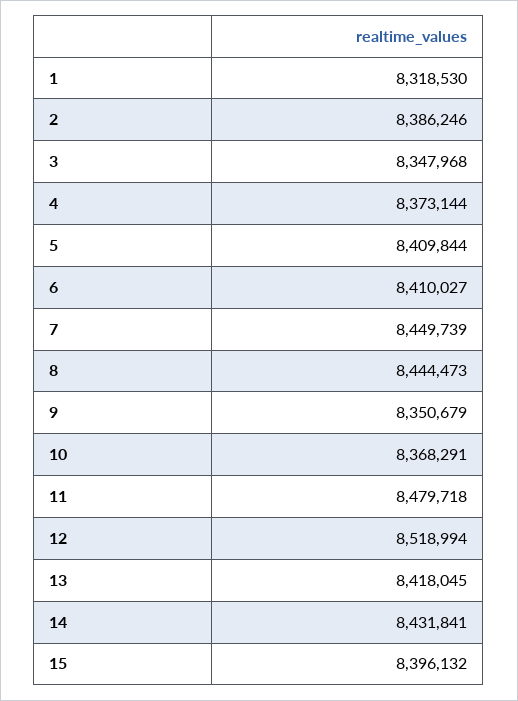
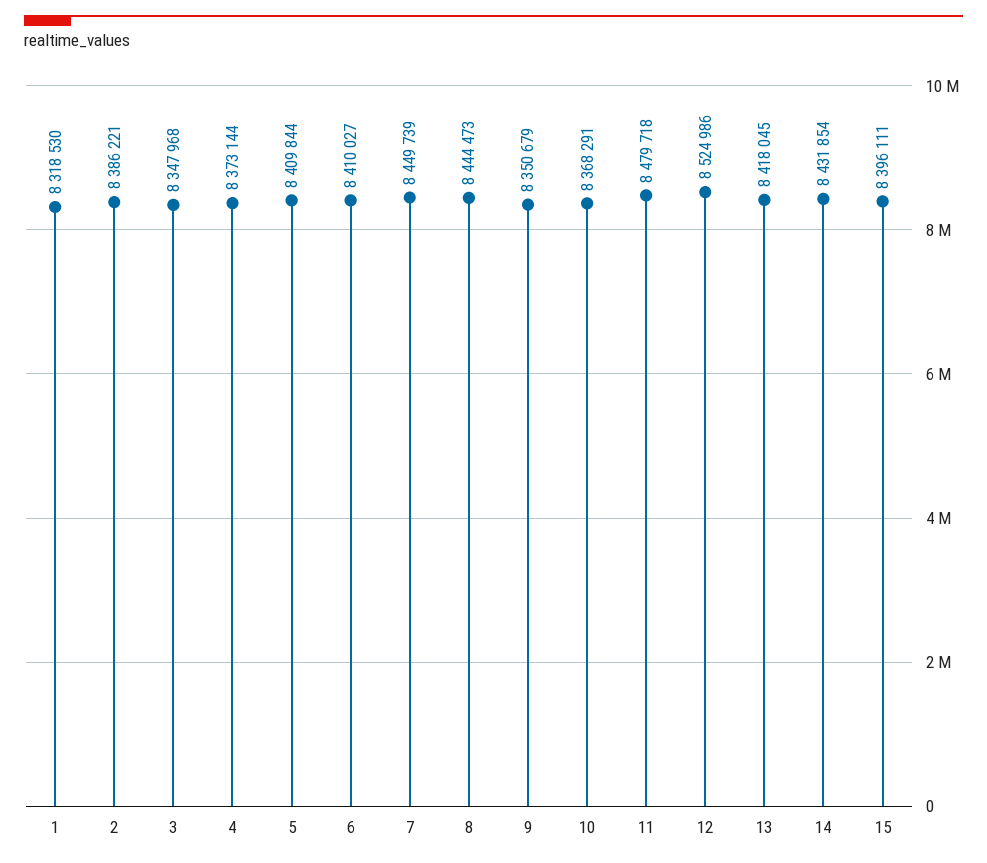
  {
    "1": 8318530,
-   "2": 8386246,
+   "2": 8386221,
    "3": 8347968,
    "4": 8373144,
    "5": 8409844,
    "6": 8410027,
    "7": 8449739,
    "8": 8444473,
    "9": 8350679,
    "10": 8368291,
    "11": 8479718,
-   "12": 8518994,
+   "12": 8524986,
    "13": 8418045,
-   "14": 8431841,
+   "14": 8431854,
-   "15": 8396132
+   "15": 8396111
  }

